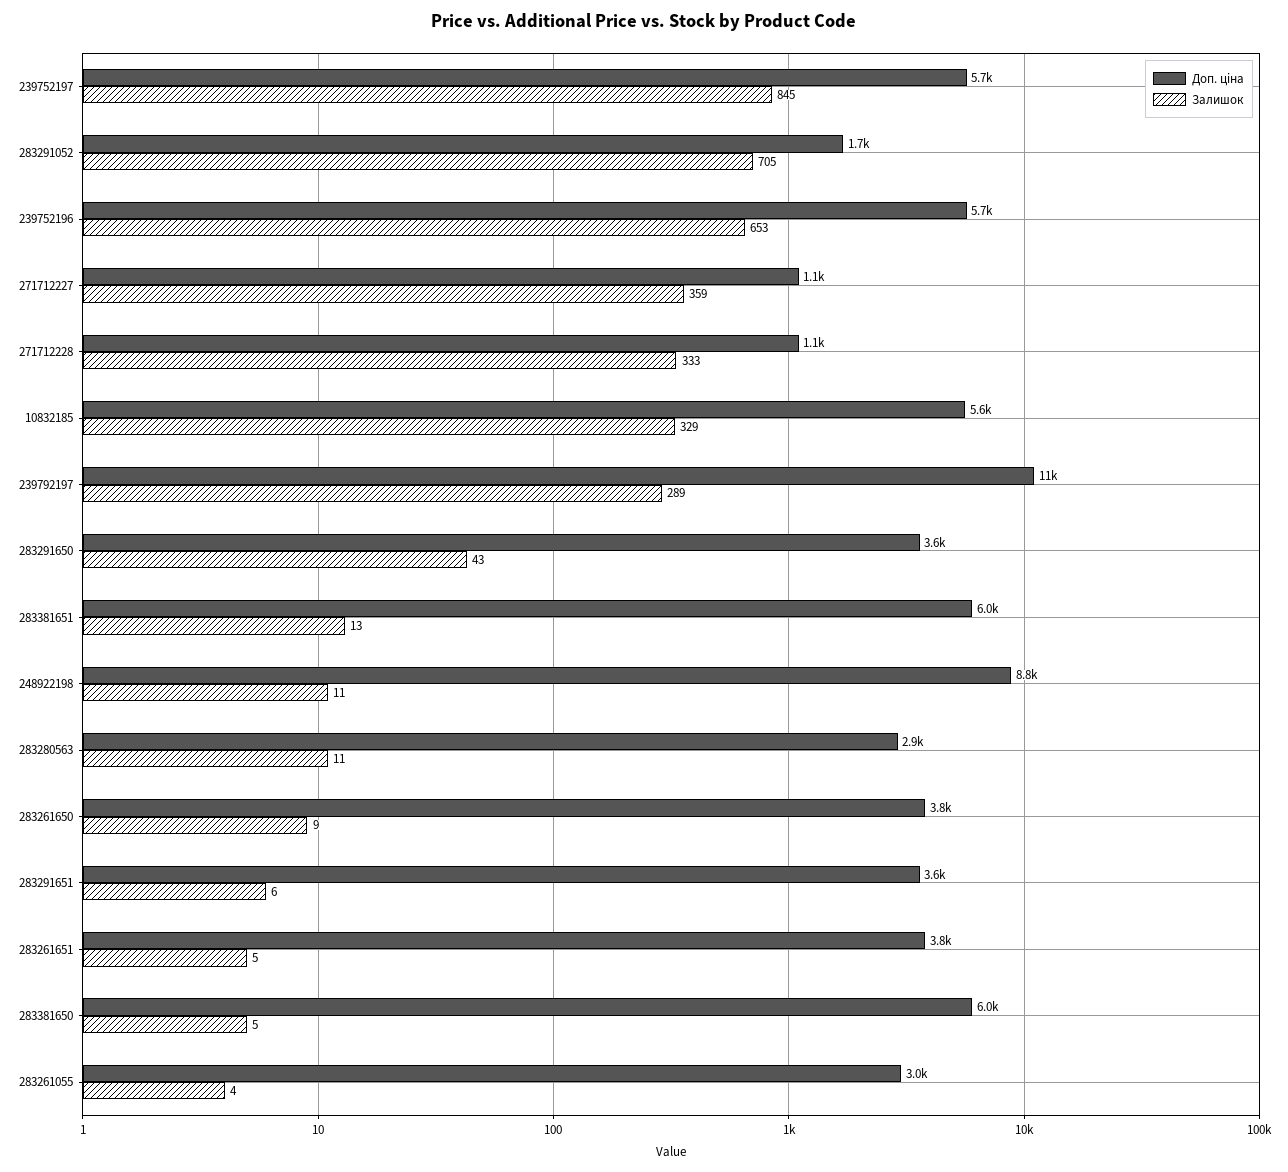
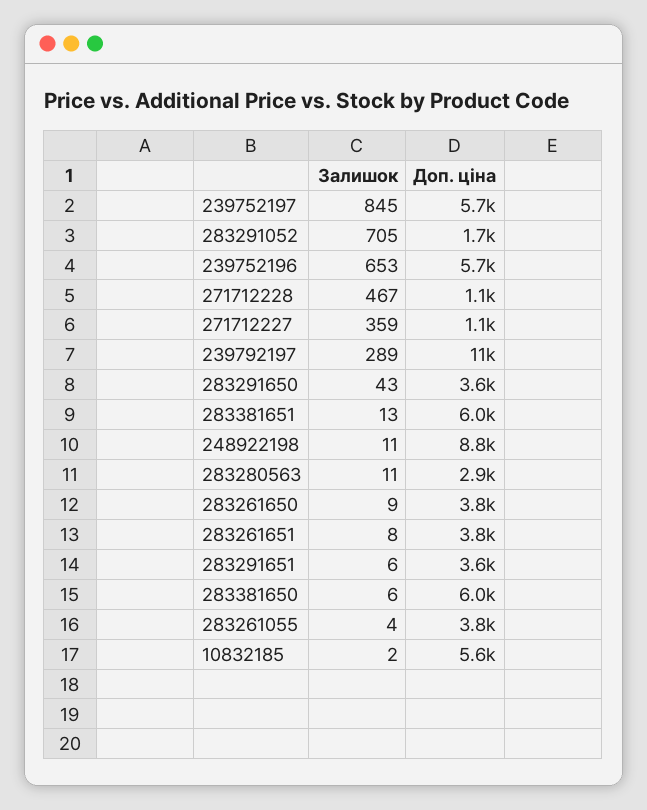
  {
    "Доп. ціна": {
      "239752197": 5700,
      "283291052": 1700,
      "239752196": 5700,
      "271712227": 1100,
      "271712228": 1100,
      "10832185": 5600,
      "239792197": 11000,
      "283291650": 3600,
      "283381651": 6000,
      "248922198": 8800,
      "283280563": 2900,
      "283261650": 3800,
      "283291651": 3600,
      "283261651": 3800,
      "283381650": 6000,
-     "283261055": 3000
+     "283261055": 3800
    },
    "Залишок": {
      "239752197": 845,
      "283291052": 705,
      "239752196": 653,
      "271712227": 359,
-     "271712228": 333,
+     "271712228": 467,
-     "10832185": 329,
+     "10832185": 2,
      "239792197": 289,
      "283291650": 43,
      "283381651": 13,
      "248922198": 11,
      "283280563": 11,
      "283261650": 9,
      "283291651": 6,
-     "283261651": 5,
+     "283261651": 8,
-     "283381650": 5,
+     "283381650": 6,
      "283261055": 4
    }
  }

